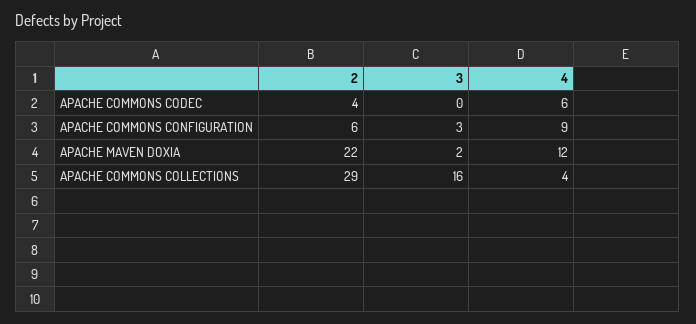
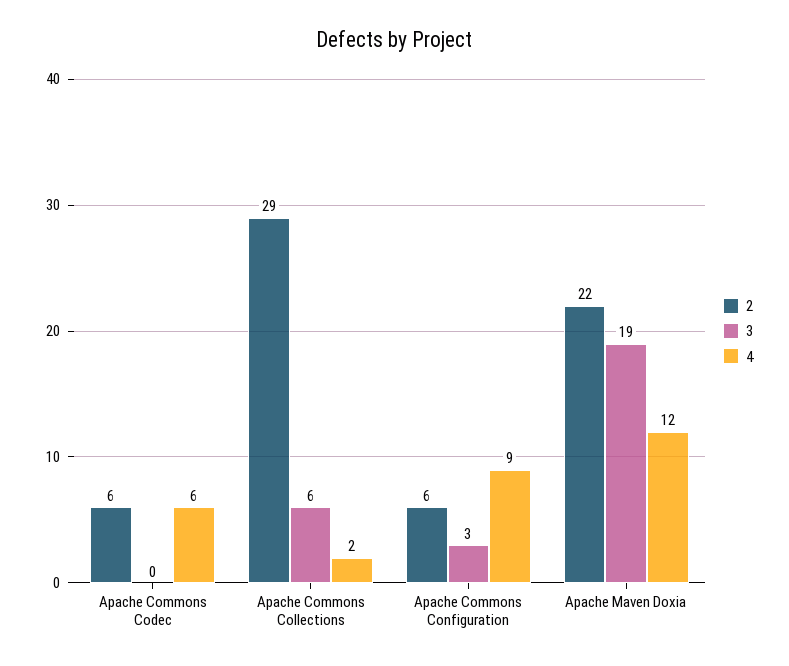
  {
    "2": {
-     "APACHE COMMONS CODEC": 4,
+     "APACHE COMMONS CODEC": 6,
      "APACHE COMMONS CONFIGURATION": 6,
      "APACHE MAVEN DOXIA": 22,
      "APACHE COMMONS COLLECTIONS": 29
    },
    "3": {
      "APACHE COMMONS CODEC": 0,
      "APACHE COMMONS CONFIGURATION": 3,
-     "APACHE MAVEN DOXIA": 2,
+     "APACHE MAVEN DOXIA": 19,
-     "APACHE COMMONS COLLECTIONS": 16
+     "APACHE COMMONS COLLECTIONS": 6
    },
    "4": {
      "APACHE COMMONS CODEC": 6,
      "APACHE COMMONS CONFIGURATION": 9,
      "APACHE MAVEN DOXIA": 12,
-     "APACHE COMMONS COLLECTIONS": 4
+     "APACHE COMMONS COLLECTIONS": 2
    }
  }

